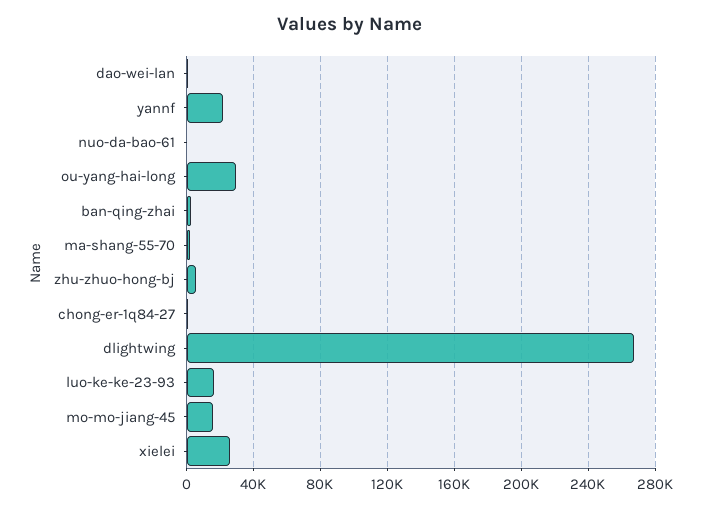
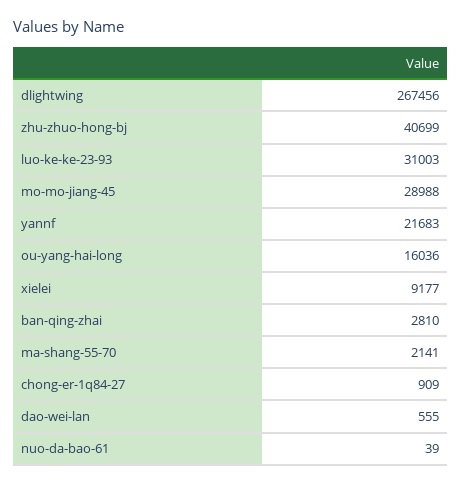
  {
    "dao-wei-lan": 555,
    "yannf": 21683,
    "nuo-da-bao-61": 39,
-   "ou-yang-hai-long": 30000,
+   "ou-yang-hai-long": 16036,
    "ban-qing-zhai": 2810,
    "ma-shang-55-70": 2141,
-   "zhu-zhuo-hong-bj": 5000,
+   "zhu-zhuo-hong-bj": 40699,
    "chong-er-1q84-27": 909,
    "dlightwing": 267456,
-   "luo-ke-ke-23-93": 15000,
+   "luo-ke-ke-23-93": 31003,
-   "mo-mo-jiang-45": 15000,
+   "mo-mo-jiang-45": 28988,
-   "xielei": 25000
+   "xielei": 9177
  }

